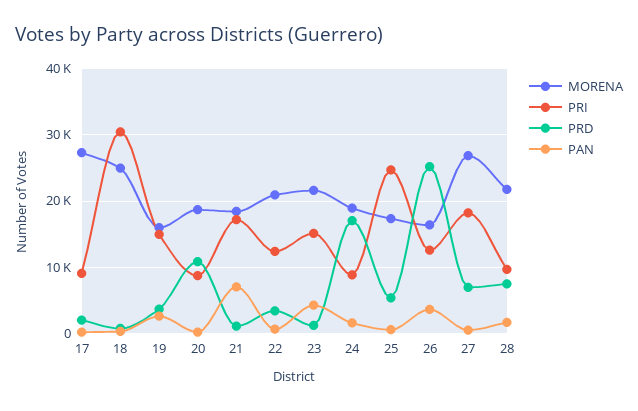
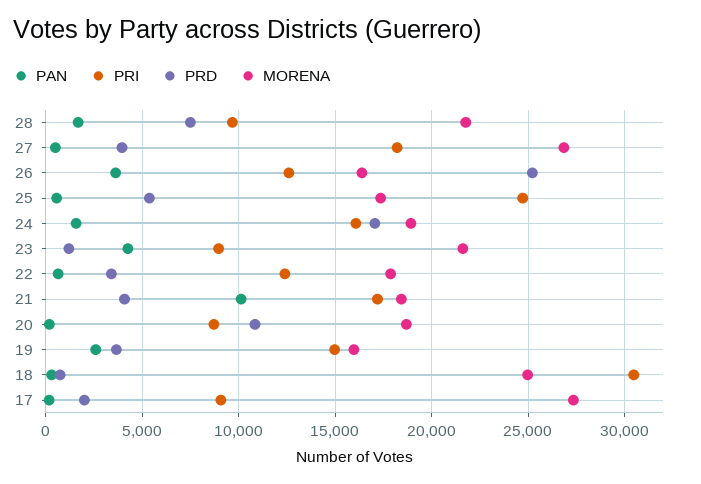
  {
    "MORENA": {
      "17": 27500,
      "18": 25000,
      "19": 16000,
      "20": 18500,
      "21": 18500,
-     "22": 21000,
+     "22": 18000,
      "23": 21500,
      "24": 19000,
      "25": 17500,
      "26": 16500,
      "27": 27000,
      "28": 22000
    },
    "PRI": {
      "17": 9000,
      "18": 30500,
      "19": 15000,
      "20": 8500,
      "21": 17000,
      "22": 12500,
-     "23": 15000,
+     "23": 9000,
-     "24": 9000,
+     "24": 16000,
      "25": 24500,
      "26": 12500,
      "27": 18000,
      "28": 9500
    },
    "PRD": {
      "17": 2000,
      "18": 500,
      "19": 3500,
      "20": 11000,
-     "21": 1000,
+     "21": 4000,
      "22": 3500,
      "23": 1000,
      "24": 17000,
      "25": 5500,
      "26": 25000,
-     "27": 7000,
+     "27": 4000,
      "28": 7500
    },
    "PAN": {
      "17": 0,
      "18": 500,
      "19": 2500,
      "20": 0,
-     "21": 7000,
+     "21": 10000,
      "22": 500,
      "23": 4500,
      "24": 1500,
      "25": 500,
      "26": 3500,
      "27": 500,
      "28": 1500
    }
  }

